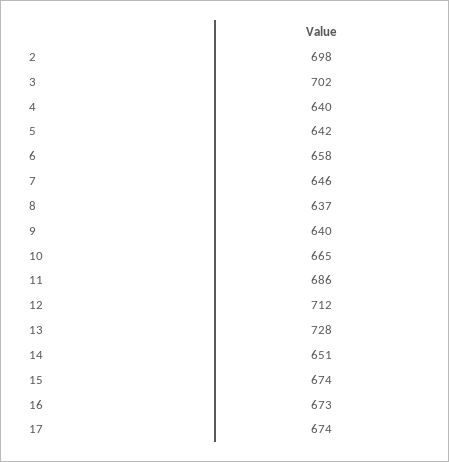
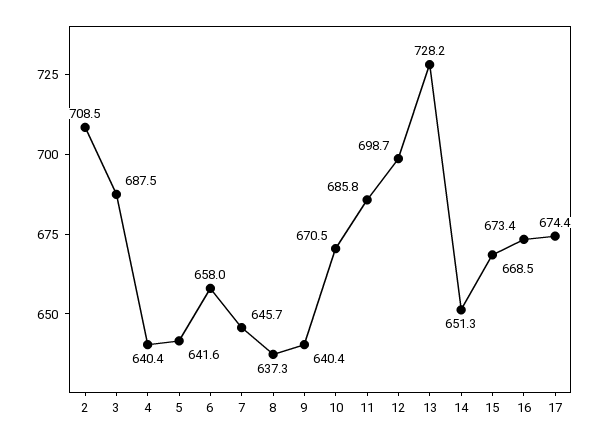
  {
-   "2": 698,
+   "2": 708.5,
-   "3": 702,
+   "3": 687.5,
    "4": 640.4,
    "5": 641.6,
    "6": 658,
    "7": 645.7,
    "8": 637.3,
    "9": 640.4,
-   "10": 665,
+   "10": 670.5,
    "11": 685.8,
-   "12": 712,
+   "12": 698.7,
    "13": 728.2,
    "14": 651.3,
-   "15": 674,
+   "15": 668.5,
    "16": 673.4,
    "17": 674.4
  }

